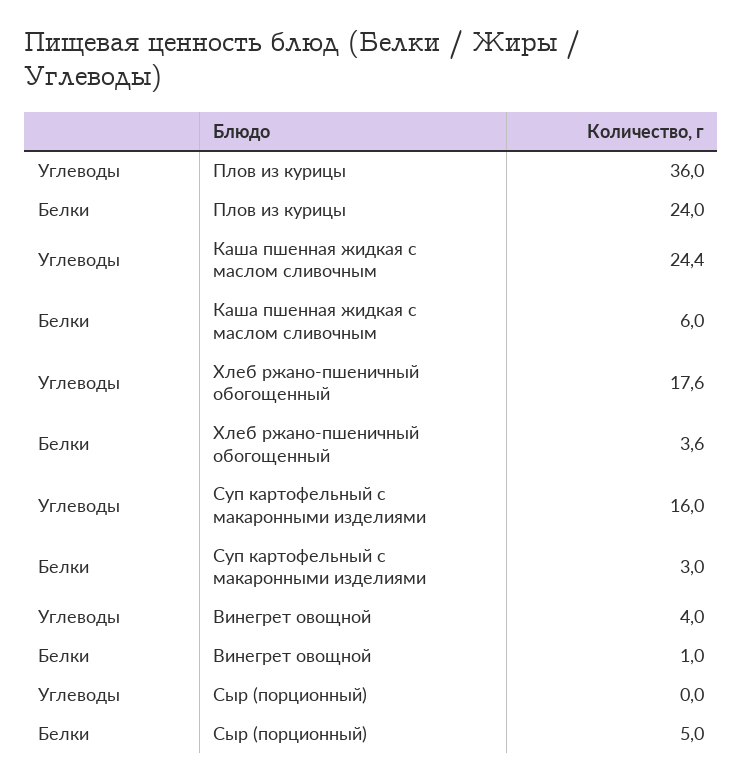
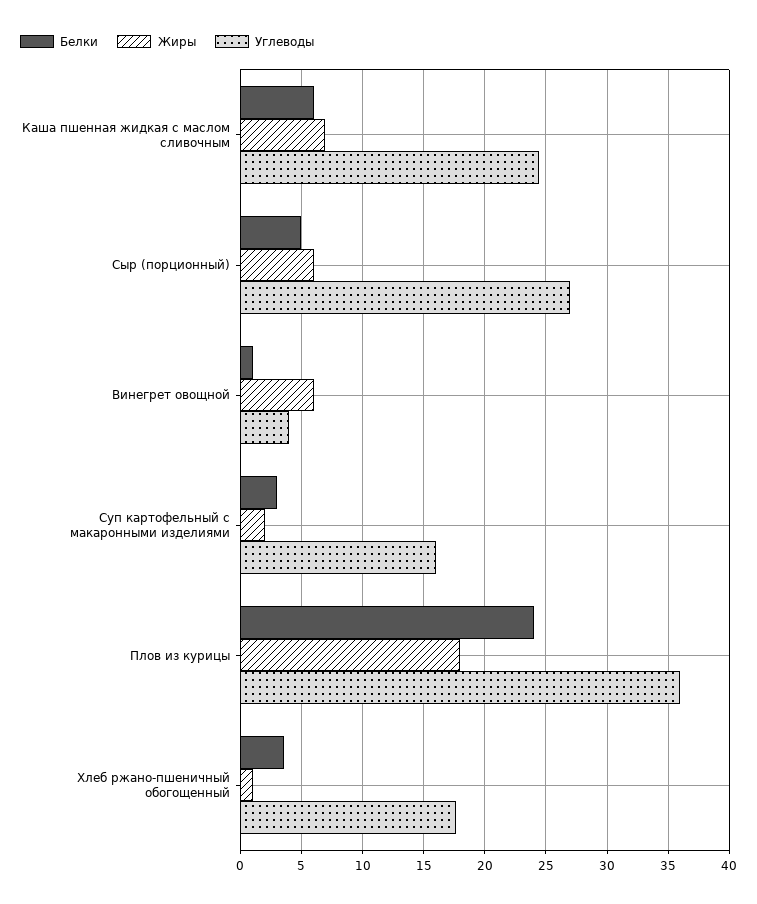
  {
    "Углеводы": {
      "Плов из курицы": 36,
      "Каша пшенная жидкая с маслом сливочным": 24.4,
      "Хлеб ржано-пшеничный обогощенный": 17.6,
      "Суп картофельный с макаронными изделиями": 16,
      "Винегрет овощной": 4,
-     "Сыр (порционный)": 0
+     "Сыр (порционный)": 27
    },
    "Белки": {
      "Плов из курицы": 24,
      "Каша пшенная жидкая с маслом сливочным": 6,
      "Хлеб ржано-пшеничный обогощенный": 3.6,
      "Суп картофельный с макаронными изделиями": 3,
      "Винегрет овощной": 1,
      "Сыр (порционный)": 5
-   }
+   },
+   "Жиры": {
+     "Каша пшенная жидкая с маслом сливочным": 7,
+     "Сыр (порционный)": 6,
+     "Винегрет овощной": 6,
+     "Суп картофельный с макаронными изделиями": 2,
+     "Плов из курицы": 18,
+     "Хлеб ржано-пшеничный обогощенный": 1
+   }
  }

